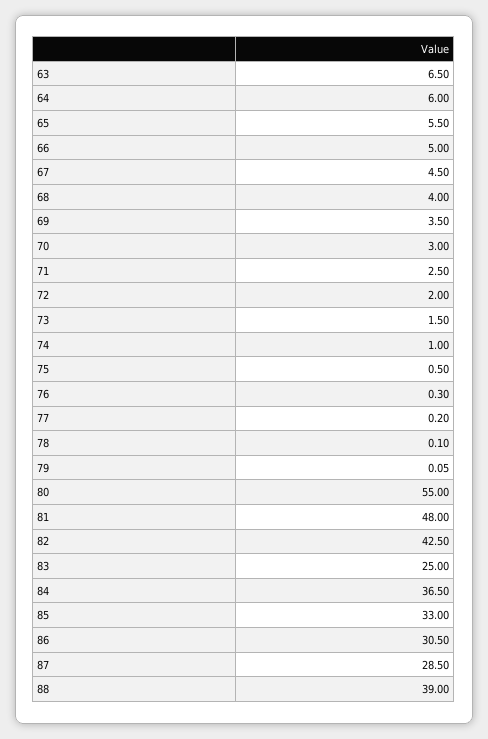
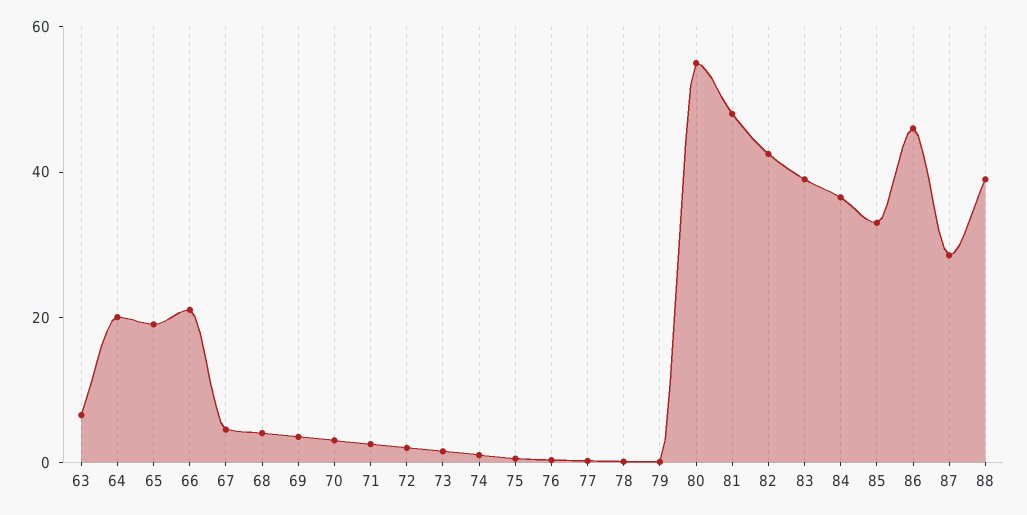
  {
    "63": 6.5,
-   "64": 6,
+   "64": 20,
-   "65": 5.5,
+   "65": 20,
-   "66": 5,
+   "66": 20,
    "67": 4.5,
    "68": 4,
    "69": 3.5,
    "70": 3,
    "71": 2.5,
    "72": 2,
    "73": 1.5,
    "74": 1,
    "75": 0.5,
    "76": 0.3,
    "77": 0.2,
    "78": 0.1,
    "79": 0.05,
    "80": 55,
    "81": 48,
    "82": 42.5,
-   "83": 25,
+   "83": 40,
    "84": 36.5,
    "85": 33,
-   "86": 30.5,
+   "86": 45,
    "87": 28.5,
    "88": 39
  }

